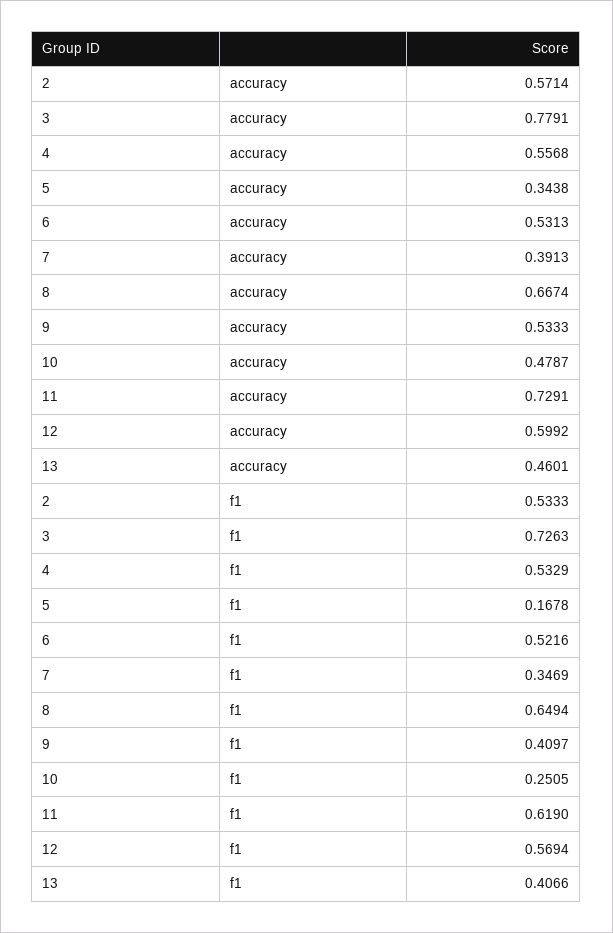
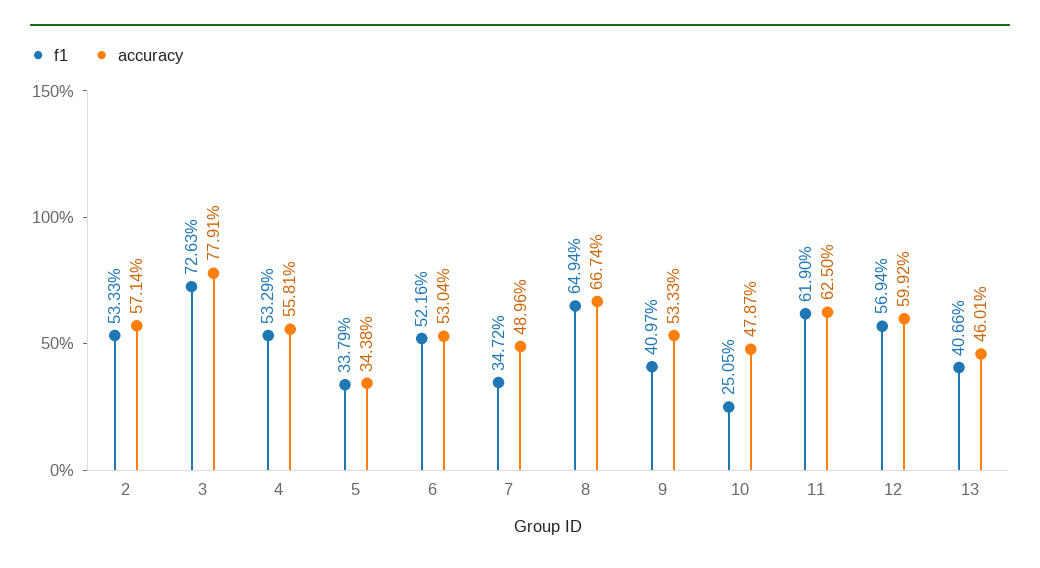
  {
    "accuracy": {
      "2": 0.5714,
      "3": 0.7791,
-     "4": 0.5568,
+     "4": 0.5581,
      "5": 0.3438,
-     "6": 0.5313,
+     "6": 0.5304,
-     "7": 0.3913,
+     "7": 0.4896,
      "8": 0.6674,
      "9": 0.5333,
      "10": 0.4787,
-     "11": 0.7291,
+     "11": 0.625,
      "12": 0.5992,
      "13": 0.4601
    },
    "f1": {
      "2": 0.5333,
      "3": 0.7263,
      "4": 0.5329,
-     "5": 0.1678,
+     "5": 0.3379,
      "6": 0.5216,
-     "7": 0.3469,
+     "7": 0.3472,
      "8": 0.6494,
      "9": 0.4097,
      "10": 0.2505,
      "11": 0.619,
      "12": 0.5694,
      "13": 0.4066
    }
  }

